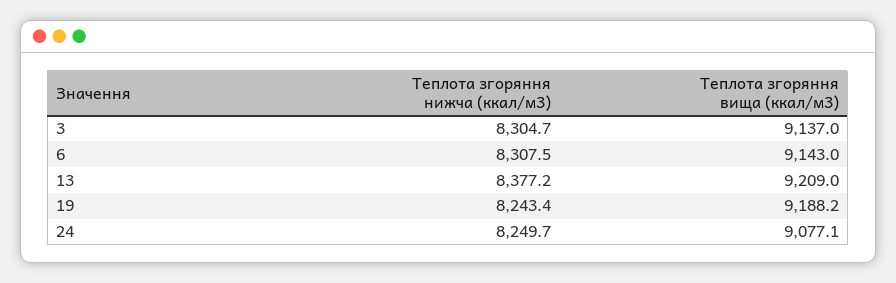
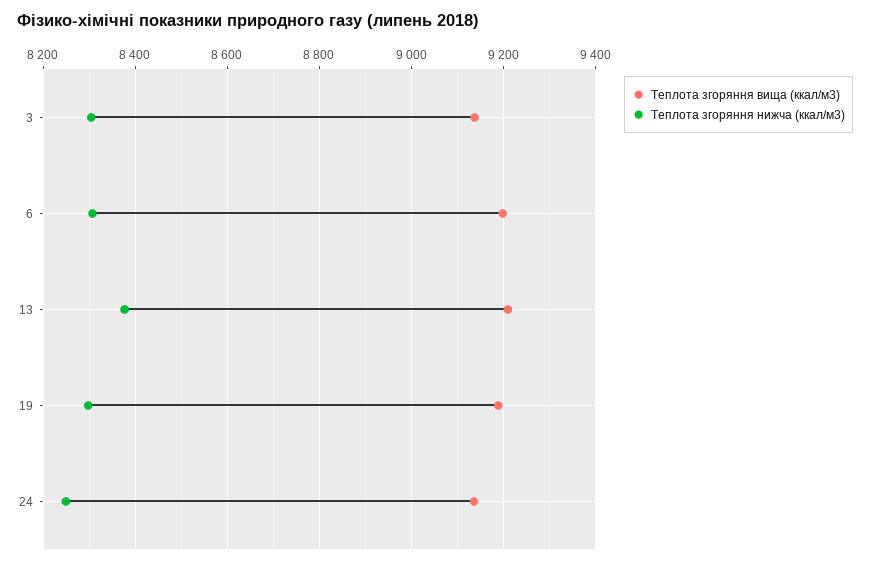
  {
    "Теплота згоряння нижча (ккал/м3)": {
      "3": 8304.7,
      "6": 8307.5,
      "13": 8377.2,
-     "19": 8243.4,
+     "19": 8300,
      "24": 8249.7
    },
    "Теплота згоряння вища (ккал/м3)": {
      "3": 9137,
-     "6": 9143,
+     "6": 9200,
      "13": 9209,
      "19": 9188.2,
-     "24": 9077.1
+     "24": 9140
    }
  }

